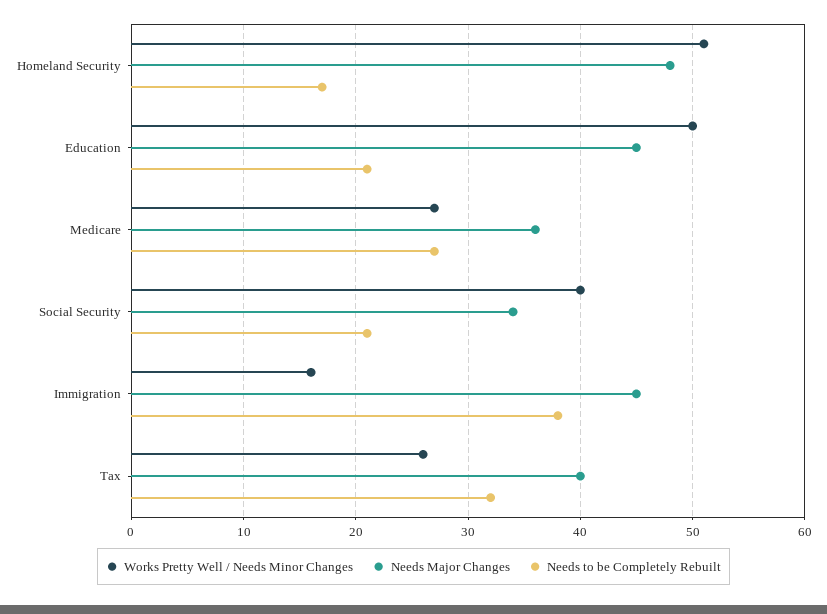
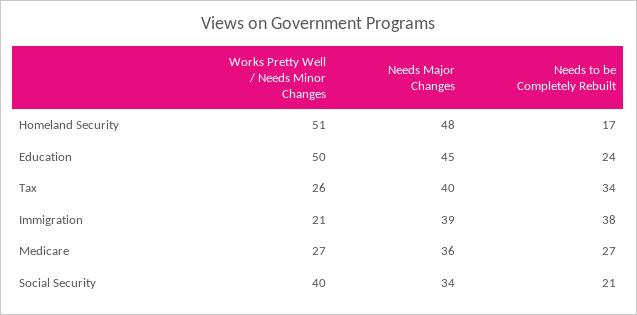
  {
    "Works Pretty Well / Needs Minor Changes": {
      "Homeland Security": 51,
      "Education": 50,
      "Medicare": 27,
      "Social Security": 40,
-     "Immigration": 16,
+     "Immigration": 21,
      "Tax": 26
    },
    "Needs Major Changes": {
      "Homeland Security": 48,
      "Education": 45,
      "Medicare": 36,
      "Social Security": 34,
-     "Immigration": 45,
+     "Immigration": 39,
      "Tax": 40
    },
    "Needs to be Completely Rebuilt": {
      "Homeland Security": 17,
-     "Education": 21,
+     "Education": 24,
      "Medicare": 27,
      "Social Security": 21,
      "Immigration": 38,
-     "Tax": 32
+     "Tax": 34
    }
  }

